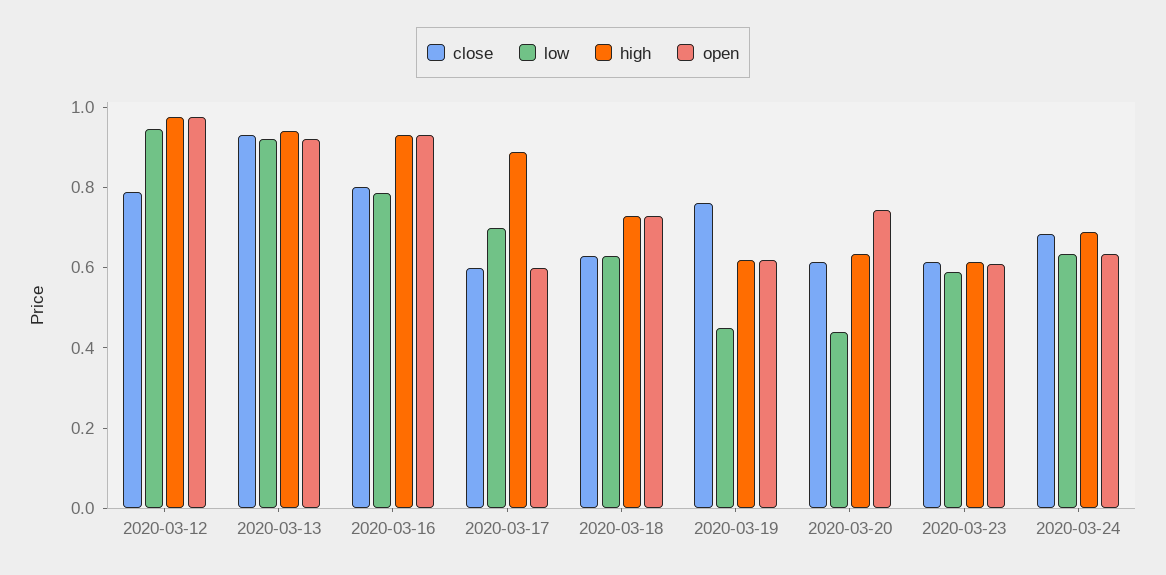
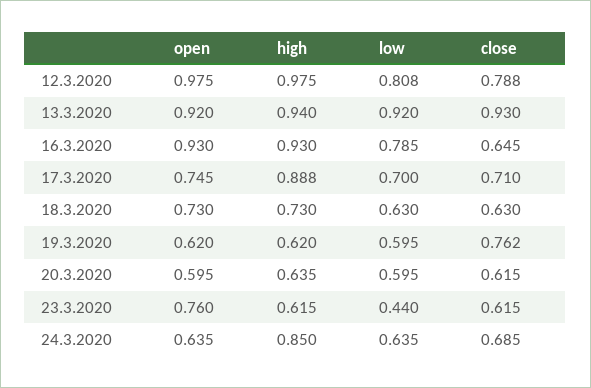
  {
    "close": {
      "2020-03-12": 0.788,
      "2020-03-13": 0.93,
-     "2020-03-16": 0.8,
+     "2020-03-16": 0.645,
-     "2020-03-17": 0.6,
+     "2020-03-17": 0.71,
      "2020-03-18": 0.63,
      "2020-03-19": 0.762,
      "2020-03-20": 0.615,
      "2020-03-23": 0.615,
      "2020-03-24": 0.685
    },
    "low": {
-     "2020-03-12": 0.95,
+     "2020-03-12": 0.808,
      "2020-03-13": 0.92,
      "2020-03-16": 0.785,
      "2020-03-17": 0.7,
      "2020-03-18": 0.63,
-     "2020-03-19": 0.45,
+     "2020-03-19": 0.595,
-     "2020-03-20": 0.45,
+     "2020-03-20": 0.595,
-     "2020-03-23": 0.6,
+     "2020-03-23": 0.44,
      "2020-03-24": 0.635
    },
    "high": {
      "2020-03-12": 0.975,
      "2020-03-13": 0.94,
      "2020-03-16": 0.93,
      "2020-03-17": 0.888,
      "2020-03-18": 0.73,
      "2020-03-19": 0.62,
      "2020-03-20": 0.635,
      "2020-03-23": 0.615,
-     "2020-03-24": 0.7
+     "2020-03-24": 0.85
    },
    "open": {
      "2020-03-12": 0.975,
      "2020-03-13": 0.92,
      "2020-03-16": 0.93,
-     "2020-03-17": 0.6,
+     "2020-03-17": 0.745,
      "2020-03-18": 0.73,
      "2020-03-19": 0.62,
-     "2020-03-20": 0.75,
+     "2020-03-20": 0.595,
-     "2020-03-23": 0.6,
+     "2020-03-23": 0.76,
      "2020-03-24": 0.635
    }
  }

